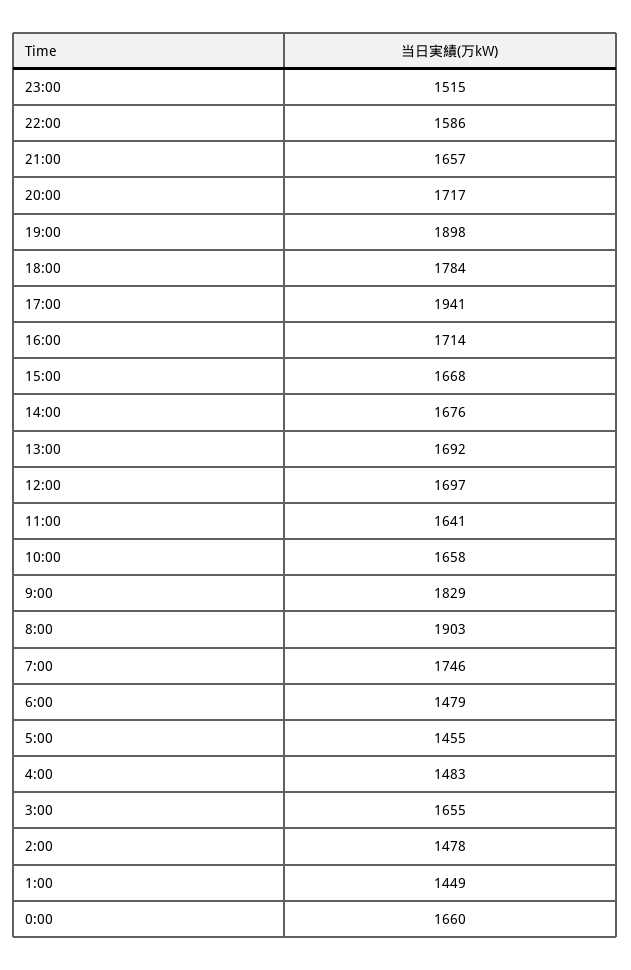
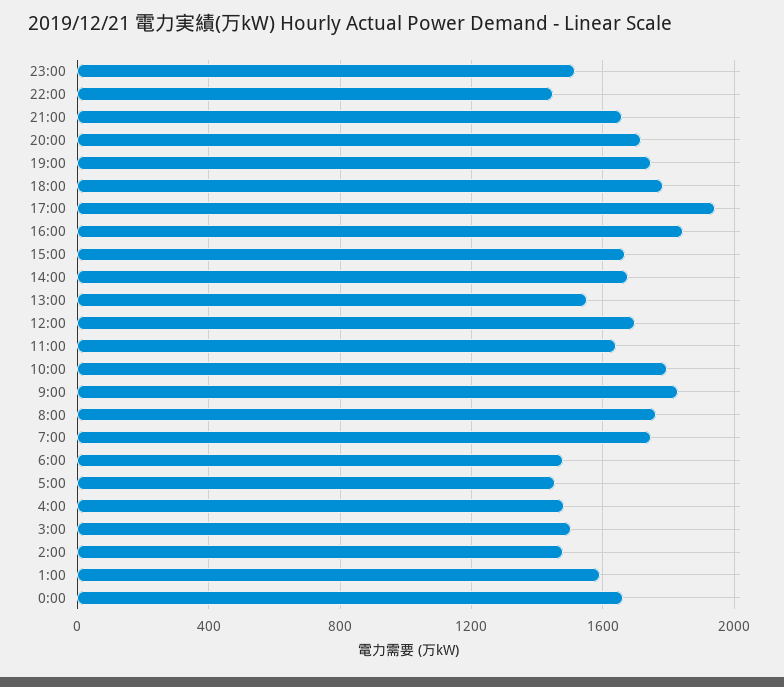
  {
    "23:00": 1515,
-   "22:00": 1586,
+   "22:00": 1450,
    "21:00": 1657,
    "20:00": 1717,
-   "19:00": 1898,
+   "19:00": 1750,
    "18:00": 1784,
    "17:00": 1941,
-   "16:00": 1714,
+   "16:00": 1850,
    "15:00": 1668,
    "14:00": 1676,
-   "13:00": 1692,
+   "13:00": 1550,
    "12:00": 1697,
    "11:00": 1641,
-   "10:00": 1658,
+   "10:00": 1800,
    "9:00": 1829,
-   "8:00": 1903,
+   "8:00": 1750,
    "7:00": 1746,
    "6:00": 1479,
    "5:00": 1455,
    "4:00": 1483,
-   "3:00": 1655,
+   "3:00": 1500,
    "2:00": 1478,
-   "1:00": 1449,
+   "1:00": 1600,
    "0:00": 1660
  }

